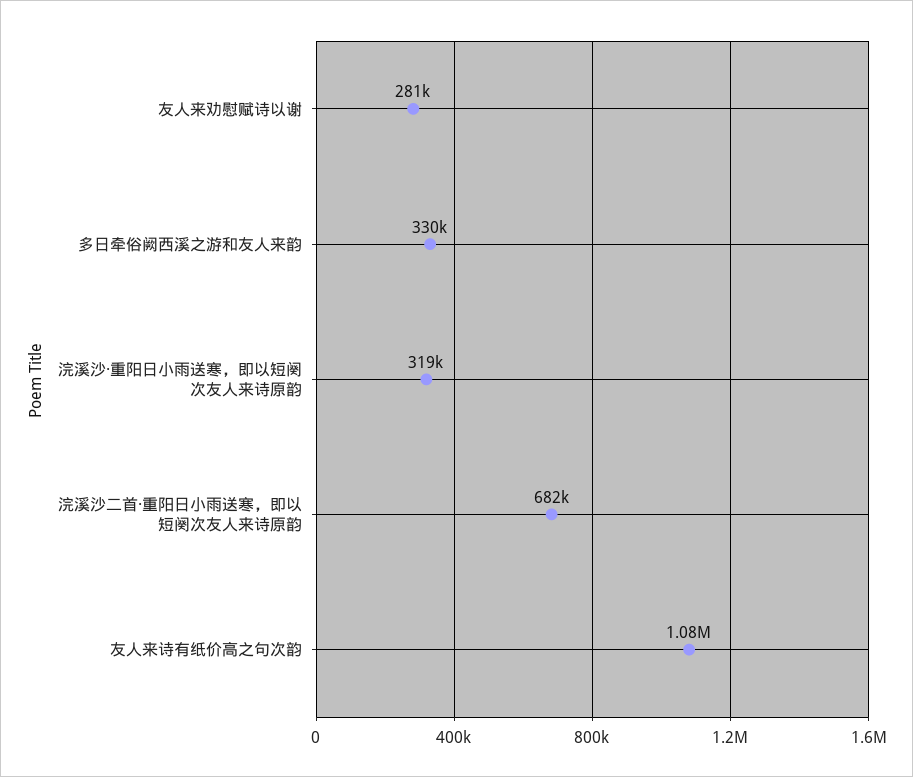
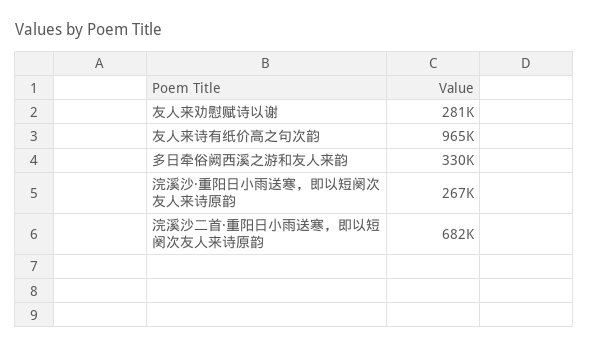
  {
    "友人来劝慰赋诗以谢": 281000,
    "多日牵俗阙西溪之游和友人来韵": 330000,
-   "浣溪沙·重阳日小雨送寒，即以短阕次友人来诗原韵": 319000,
+   "浣溪沙·重阳日小雨送寒，即以短阕次友人来诗原韵": 267000,
    "浣溪沙二首·重阳日小雨送寒，即以短阕次友人来诗原韵": 682000,
-   "友人来诗有纸价高之句次韵": 1080000
+   "友人来诗有纸价高之句次韵": 965000
  }

